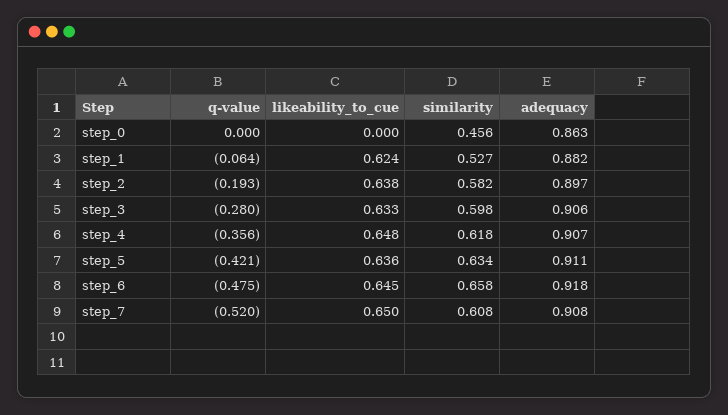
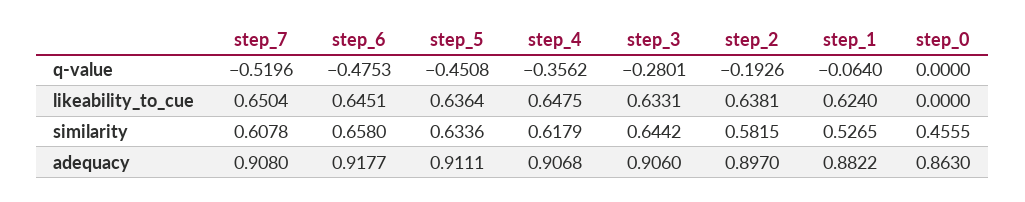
  {
    "q-value": {
      "step_0": 0,
      "step_1": -0.064,
      "step_2": -0.1926,
      "step_3": -0.2801,
      "step_4": -0.3562,
-     "step_5": -0.421,
+     "step_5": -0.4508,
      "step_6": -0.4753,
      "step_7": -0.5196
    },
    "likeability_to_cue": {
      "step_0": 0,
      "step_1": 0.624,
      "step_2": 0.6381,
      "step_3": 0.6331,
      "step_4": 0.6475,
      "step_5": 0.6364,
      "step_6": 0.6451,
      "step_7": 0.6504
    },
    "similarity": {
      "step_0": 0.4555,
      "step_1": 0.5265,
      "step_2": 0.5815,
-     "step_3": 0.598,
+     "step_3": 0.6442,
      "step_4": 0.6179,
      "step_5": 0.6336,
      "step_6": 0.658,
      "step_7": 0.6078
    },
    "adequacy": {
      "step_0": 0.863,
      "step_1": 0.8822,
      "step_2": 0.897,
      "step_3": 0.906,
      "step_4": 0.9068,
      "step_5": 0.9111,
      "step_6": 0.9177,
      "step_7": 0.908
    }
  }

